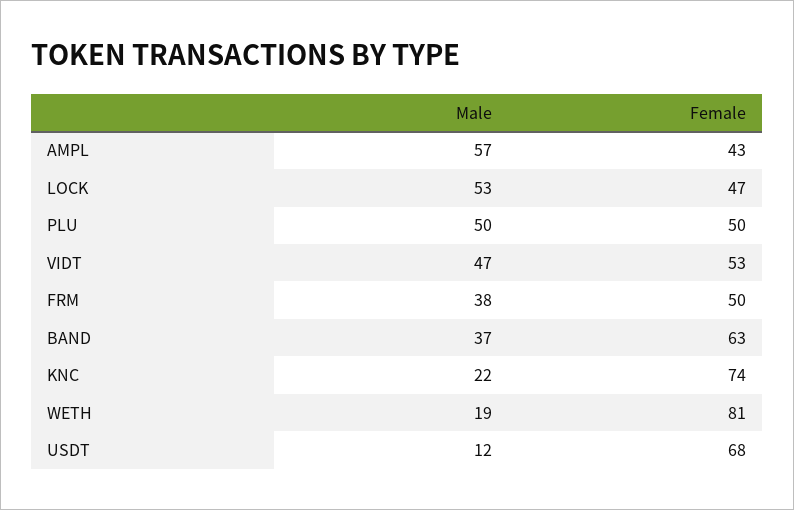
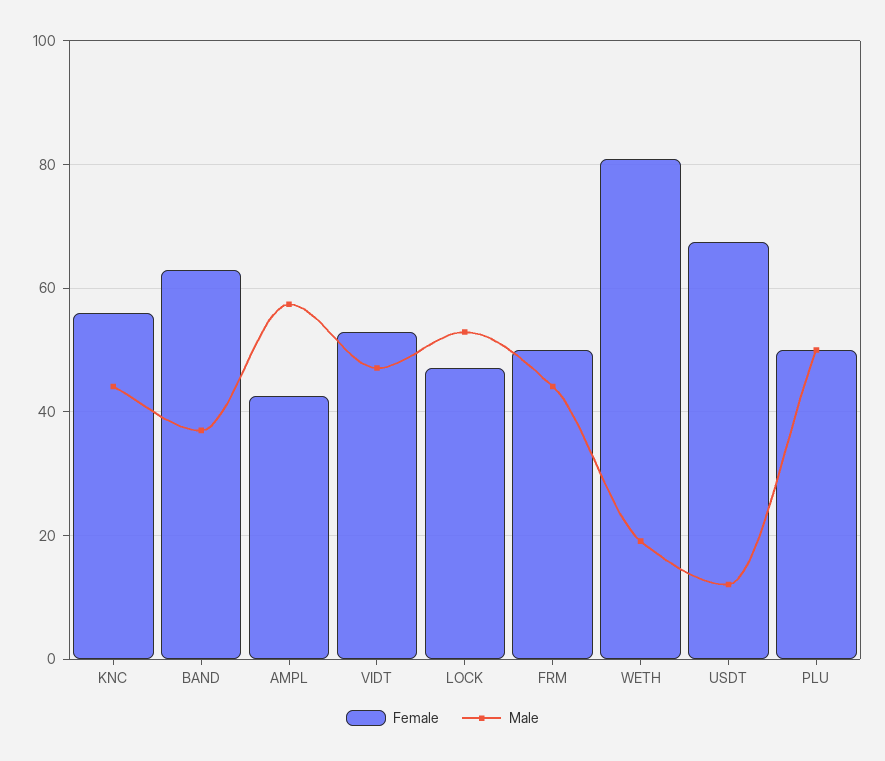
  {
    "Male": {
      "AMPL": 57,
      "LOCK": 53,
      "PLU": 50,
      "VIDT": 47,
-     "FRM": 38,
+     "FRM": 44,
      "BAND": 37,
-     "KNC": 22,
+     "KNC": 44,
      "WETH": 19,
      "USDT": 12
    },
    "Female": {
      "AMPL": 43,
      "LOCK": 47,
      "PLU": 50,
      "VIDT": 53,
      "FRM": 50,
      "BAND": 63,
-     "KNC": 74,
+     "KNC": 56,
      "WETH": 81,
      "USDT": 68
    }
  }

